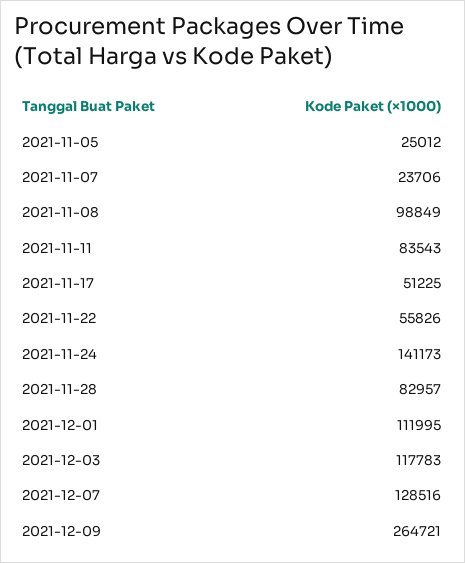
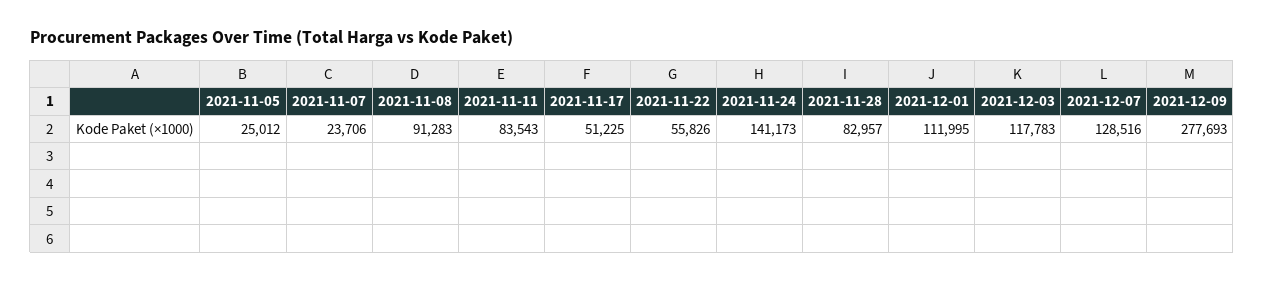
  {
    "2021-11-05": 25012,
    "2021-11-07": 23706,
-   "2021-11-08": 98849,
+   "2021-11-08": 91283,
    "2021-11-11": 83543,
    "2021-11-17": 51225,
    "2021-11-22": 55826,
    "2021-11-24": 141173,
    "2021-11-28": 82957,
    "2021-12-01": 111995,
    "2021-12-03": 117783,
    "2021-12-07": 128516,
-   "2021-12-09": 264721
+   "2021-12-09": 277693
  }

